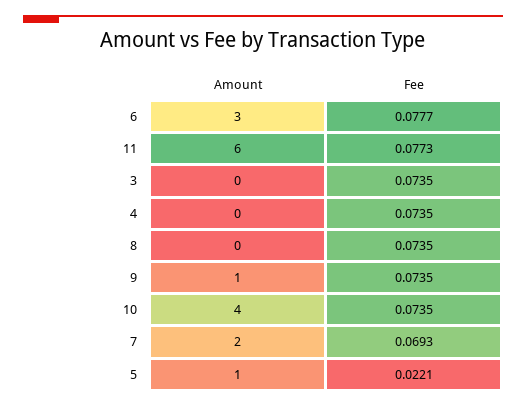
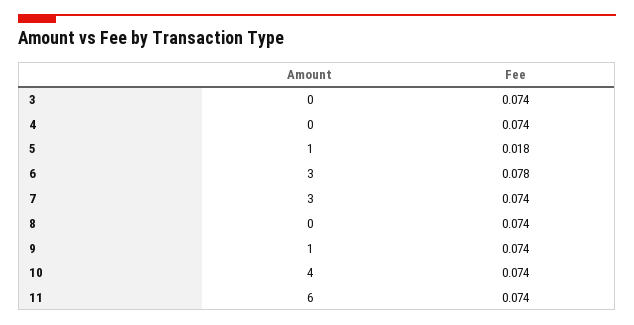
  {
    "Amount": {
      "6": 3,
      "11": 6,
      "3": 0,
      "4": 0,
      "8": 0,
      "9": 1,
      "10": 4,
-     "7": 2,
+     "7": 3,
      "5": 1
    },
    "Fee": {
      "6": 0.0777,
-     "11": 0.0773,
+     "11": 0.074,
      "3": 0.0735,
      "4": 0.0735,
      "8": 0.0735,
      "9": 0.0735,
      "10": 0.0735,
-     "7": 0.0693,
+     "7": 0.074,
-     "5": 0.0221
+     "5": 0.018
    }
  }

